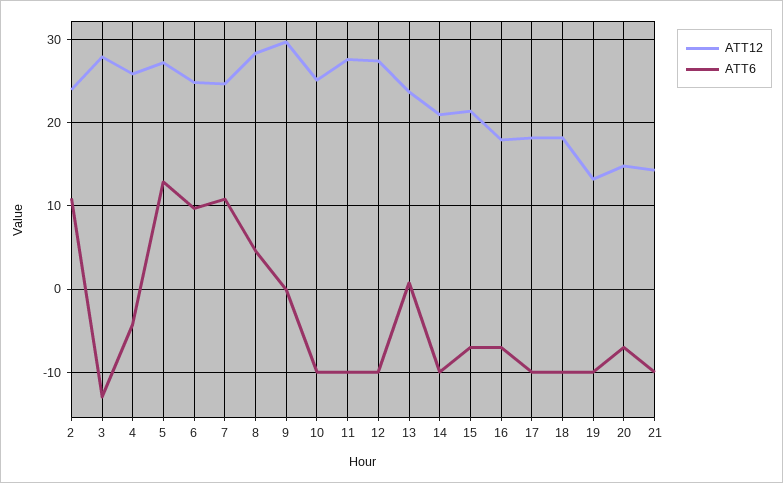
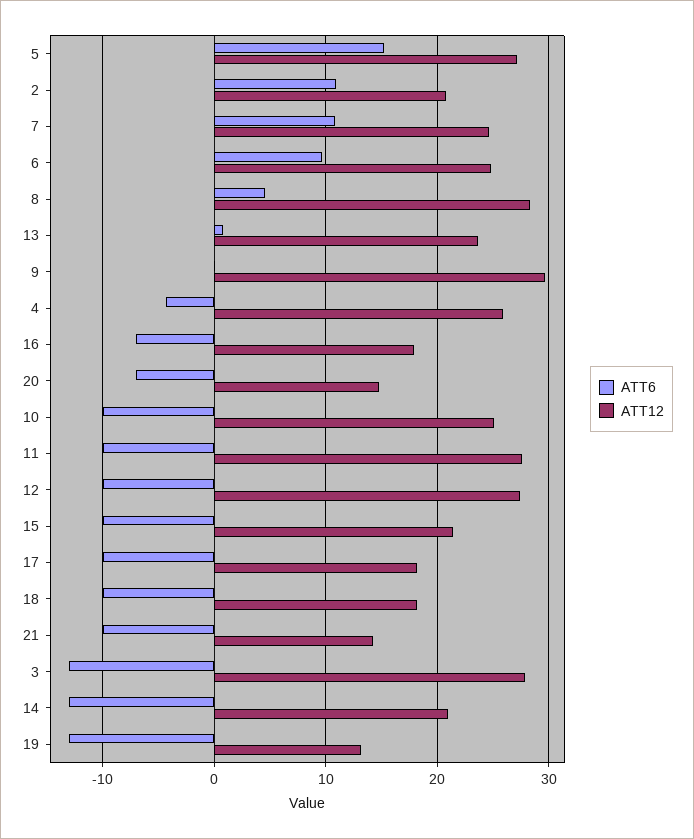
  {
    "ATT12": {
-     "2": 24,
+     "2": 21,
      "3": 28,
      "4": 26,
      "5": 27,
      "6": 25,
      "7": 25,
      "8": 28,
      "9": 30,
      "10": 25,
      "11": 28,
      "12": 27,
      "13": 24,
      "14": 21,
      "15": 21,
      "16": 18,
      "17": 18,
      "18": 18,
      "19": 13,
      "20": 15,
      "21": 14
    },
    "ATT6": {
      "2": 11,
      "3": -13,
      "4": -4,
-     "5": 13,
+     "5": 15,
      "6": 10,
      "7": 11,
      "8": 5,
      "9": 0,
      "10": -10,
      "11": -10,
      "12": -10,
      "13": 1,
-     "14": -10,
+     "14": -13,
-     "15": -7,
+     "15": -10,
      "16": -7,
      "17": -10,
      "18": -10,
-     "19": -10,
+     "19": -13,
      "20": -7,
      "21": -10
    }
  }

